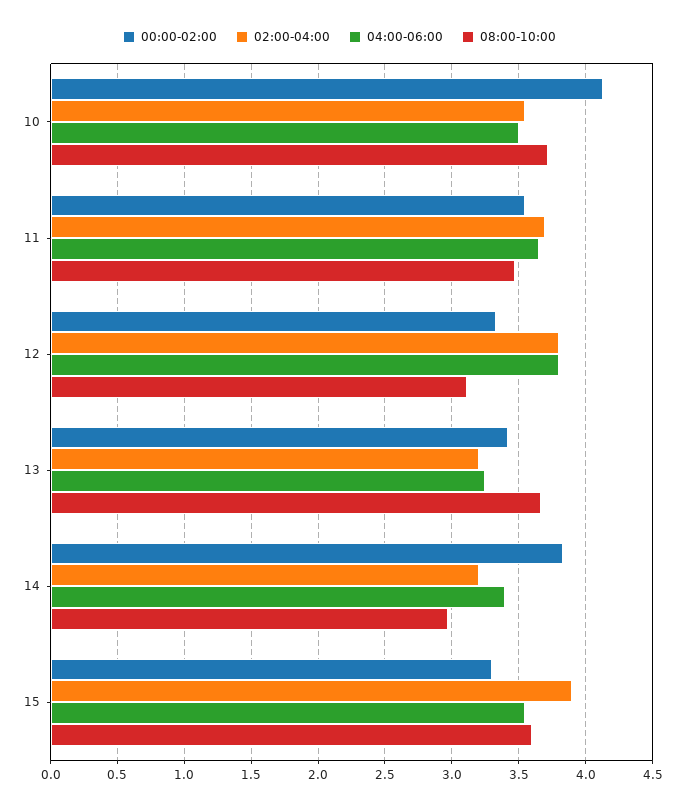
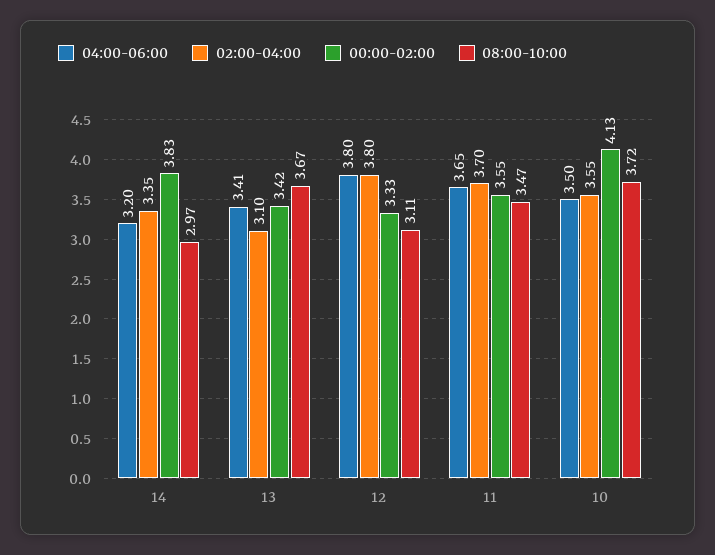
  {
    "00:00-02:00": {
      "10": 4.13,
      "11": 3.55,
      "12": 3.33,
      "13": 3.42,
-     "14": 3.83,
+     "14": 3.83
-     "15": 3.3
    },
    "02:00-04:00": {
      "10": 3.55,
      "11": 3.7,
      "12": 3.8,
-     "13": 3.2,
+     "13": 3.1,
-     "14": 3.2,
+     "14": 3.35
-     "15": 3.9
    },
    "04:00-06:00": {
      "10": 3.5,
      "11": 3.65,
      "12": 3.8,
-     "13": 3.25,
+     "13": 3.41,
-     "14": 3.4,
+     "14": 3.2
-     "15": 3.55
    },
    "08:00-10:00": {
      "10": 3.72,
      "11": 3.47,
      "12": 3.11,
      "13": 3.67,
-     "14": 2.97,
+     "14": 2.97
-     "15": 3.6
    }
  }

